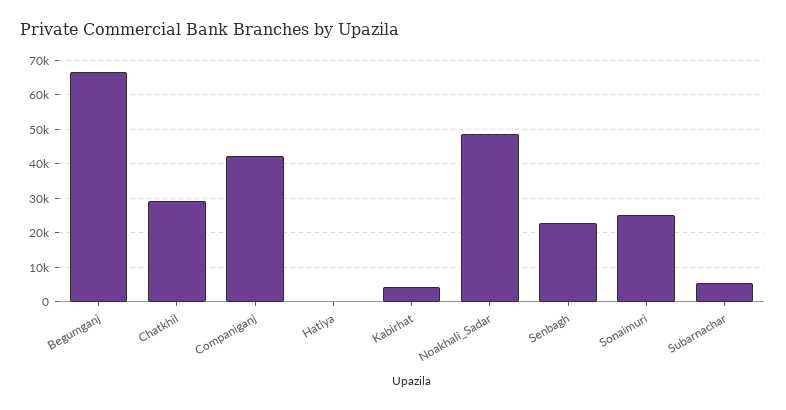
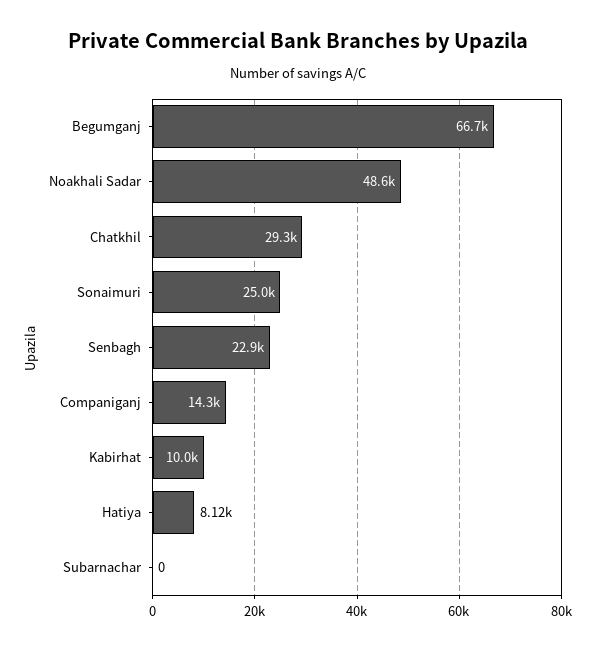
  {
    "Begumganj": 66700,
    "Chatkhil": 29300,
-   "Companiganj": 42000,
+   "Companiganj": 14300,
-   "Hatiya": 0,
+   "Hatiya": 8120,
-   "Kabirhat": 4000,
+   "Kabirhat": 10000,
    "Noakhali_Sadar": 48600,
    "Senbagh": 22900,
    "Sonaimuri": 25000,
-   "Subarnachar": 6000
+   "Subarnachar": 0
  }

